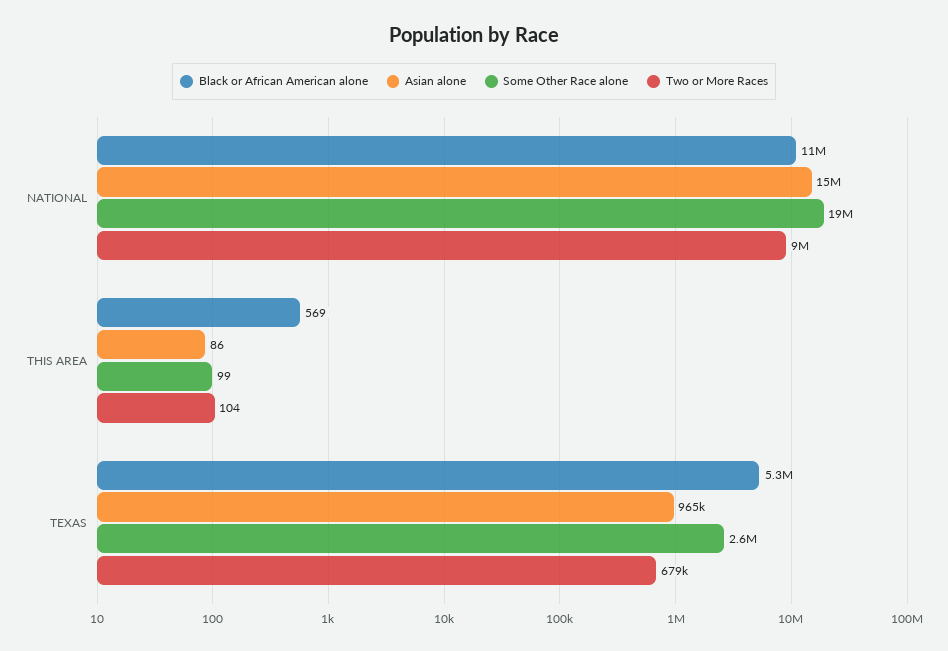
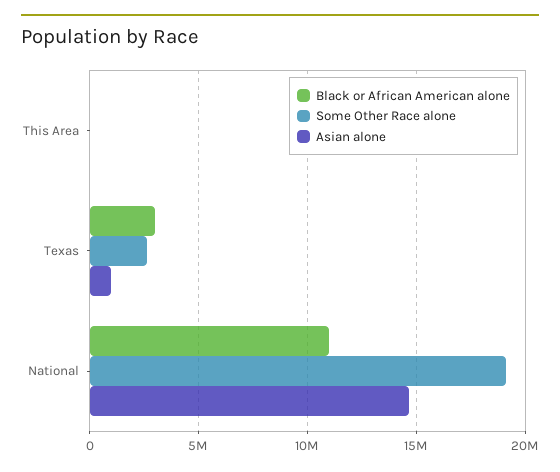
  {
    "Black or African American alone": {
      "NATIONAL": 11000000,
      "THIS AREA": 569,
-     "TEXAS": 5300000
+     "TEXAS": 3000000
    },
    "Asian alone": {
      "NATIONAL": 15000000,
      "THIS AREA": 86,
      "TEXAS": 965000
    },
    "Some Other Race alone": {
      "NATIONAL": 19000000,
      "THIS AREA": 99,
      "TEXAS": 2600000
-   },
+   }
-   "Two or More Races": {
-     "NATIONAL": 9000000,
-     "THIS AREA": 104,
-     "TEXAS": 679000
-   }
  }

